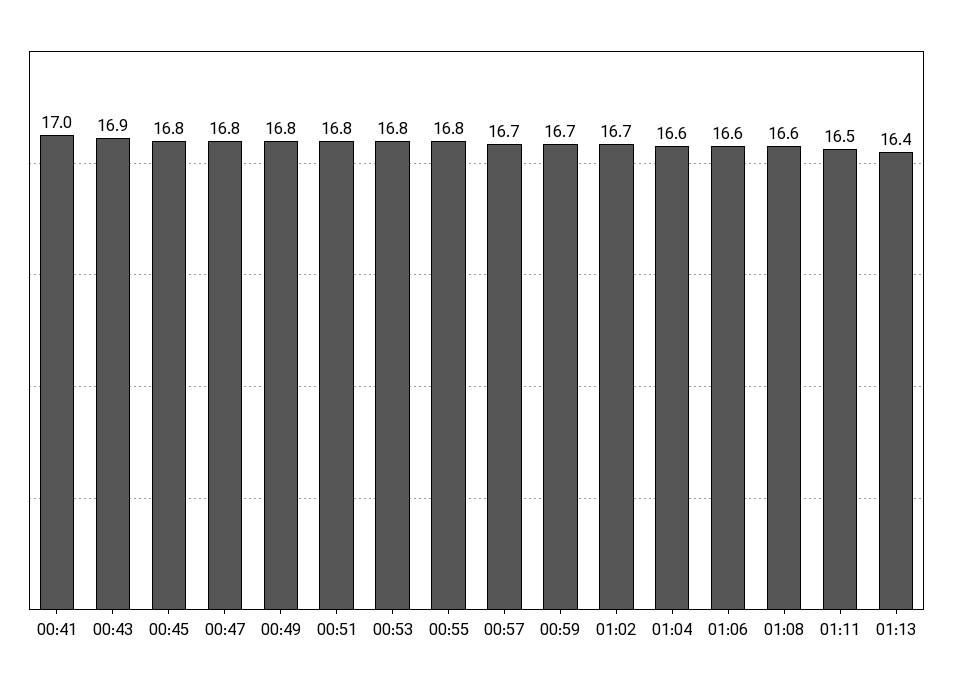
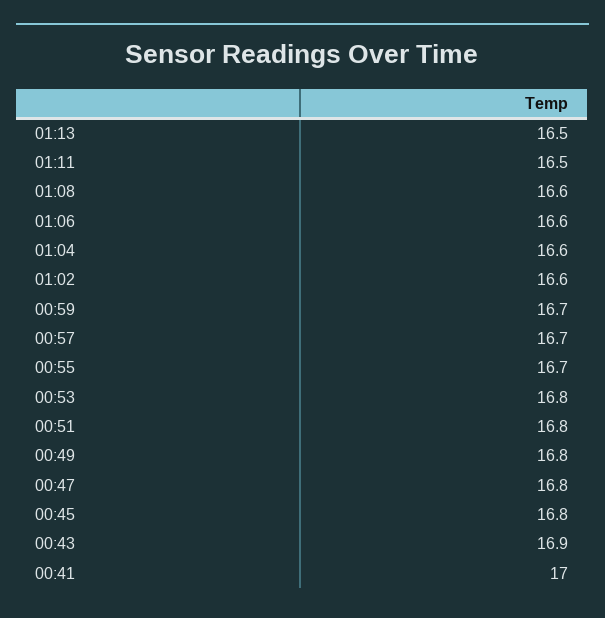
  {
    "00:41": 17,
    "00:43": 16.9,
    "00:45": 16.8,
    "00:47": 16.8,
    "00:49": 16.8,
    "00:51": 16.8,
    "00:53": 16.8,
-   "00:55": 16.8,
+   "00:55": 16.7,
    "00:57": 16.7,
    "00:59": 16.7,
-   "01:02": 16.7,
+   "01:02": 16.6,
    "01:04": 16.6,
    "01:06": 16.6,
    "01:08": 16.6,
    "01:11": 16.5,
-   "01:13": 16.4
+   "01:13": 16.5
  }

